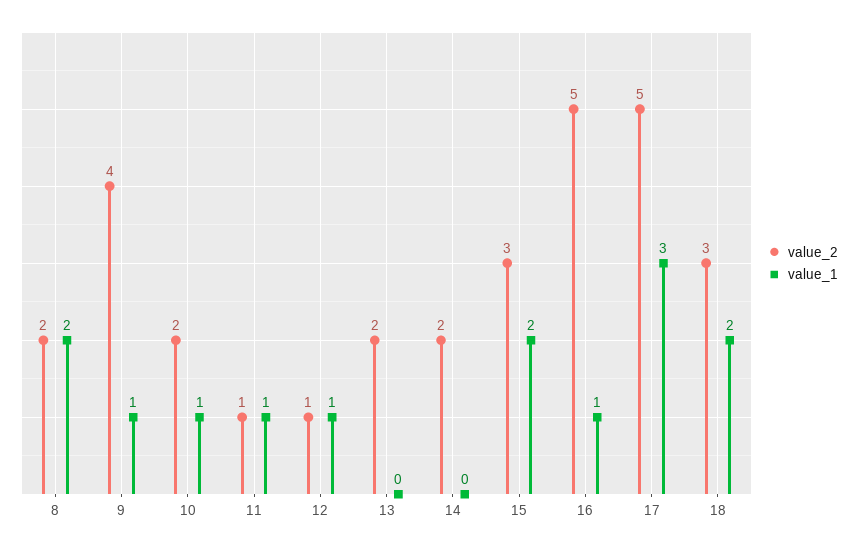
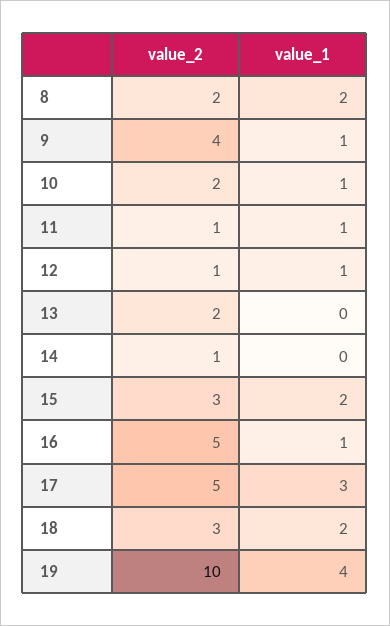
  {
    "value_2": {
      "8": 2,
      "9": 4,
      "10": 2,
      "11": 1,
      "12": 1,
      "13": 2,
-     "14": 2,
+     "14": 1,
      "15": 3,
      "16": 5,
      "17": 5,
-     "18": 3
+     "18": 3,
+     "19": 10
    },
    "value_1": {
      "8": 2,
      "9": 1,
      "10": 1,
      "11": 1,
      "12": 1,
      "13": 0,
      "14": 0,
      "15": 2,
      "16": 1,
      "17": 3,
-     "18": 2
+     "18": 2,
+     "19": 4
    }
  }

